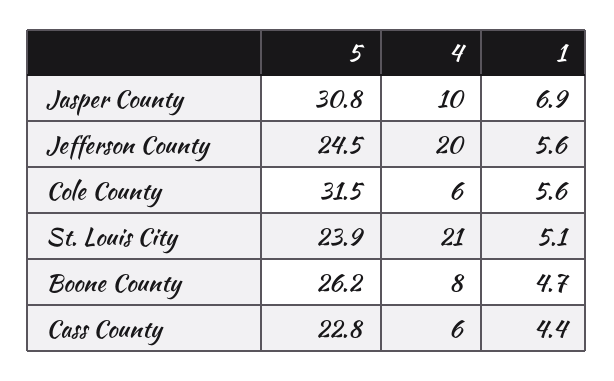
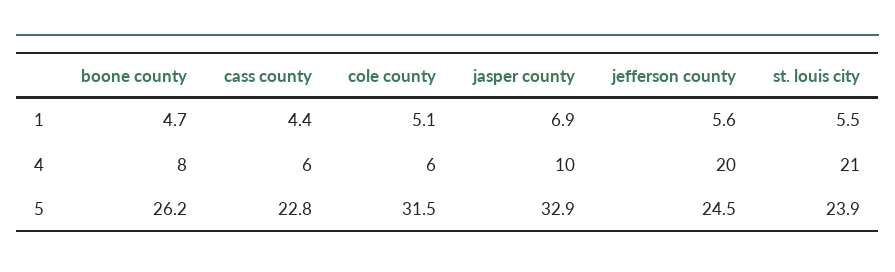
  {
    "5": {
-     "Jasper County": 30.8,
+     "Jasper County": 32.9,
      "Jefferson County": 24.5,
      "Cole County": 31.5,
      "St. Louis City": 23.9,
      "Boone County": 26.2,
      "Cass County": 22.8
    },
    "4": {
      "Jasper County": 10,
      "Jefferson County": 20,
      "Cole County": 6,
      "St. Louis City": 21,
      "Boone County": 8,
      "Cass County": 6
    },
    "1": {
      "Jasper County": 6.9,
      "Jefferson County": 5.6,
-     "Cole County": 5.6,
+     "Cole County": 5.1,
-     "St. Louis City": 5.1,
+     "St. Louis City": 5.5,
      "Boone County": 4.7,
      "Cass County": 4.4
    }
  }

